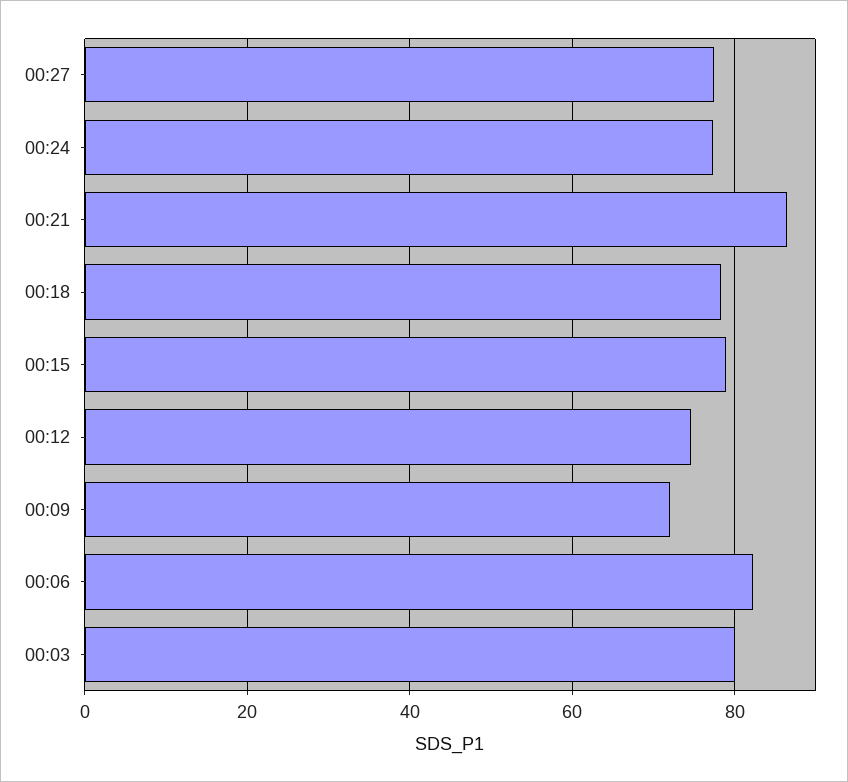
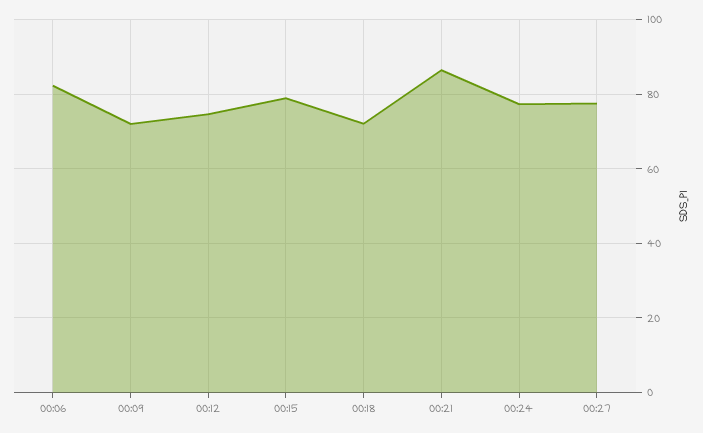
  {
    "00:27": 78,
    "00:24": 78,
    "00:21": 86,
-   "00:18": 78,
+   "00:18": 72,
    "00:15": 78,
    "00:12": 74,
    "00:09": 72,
-   "00:06": 82,
+   "00:06": 82
-   "00:03": 80
  }

